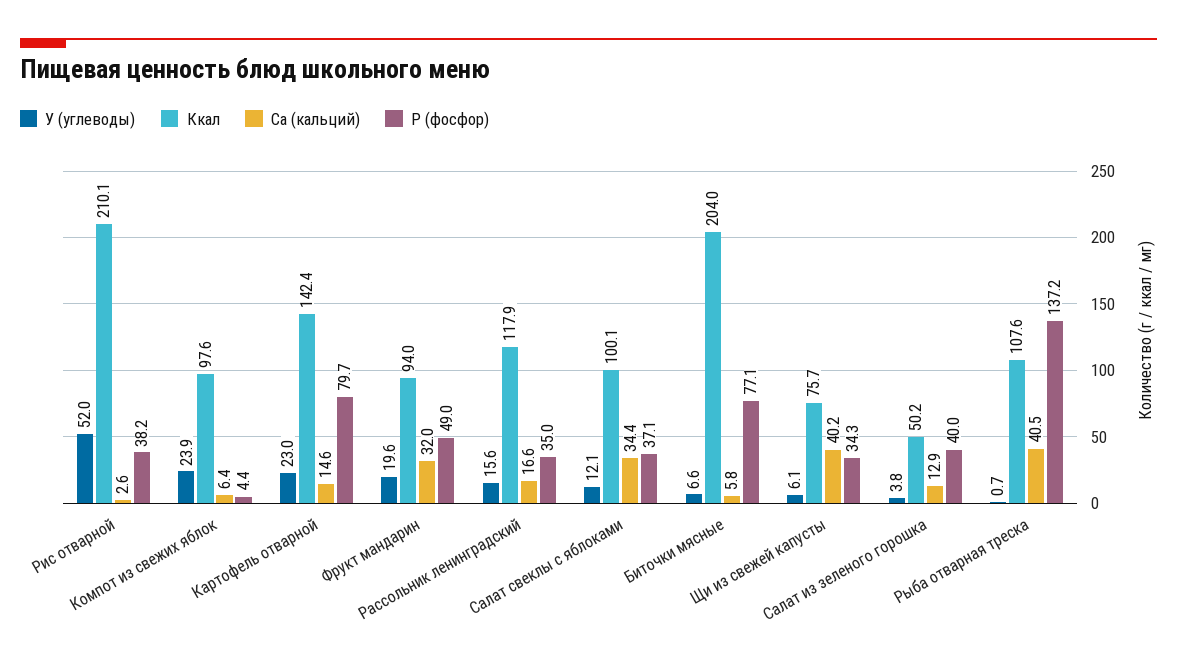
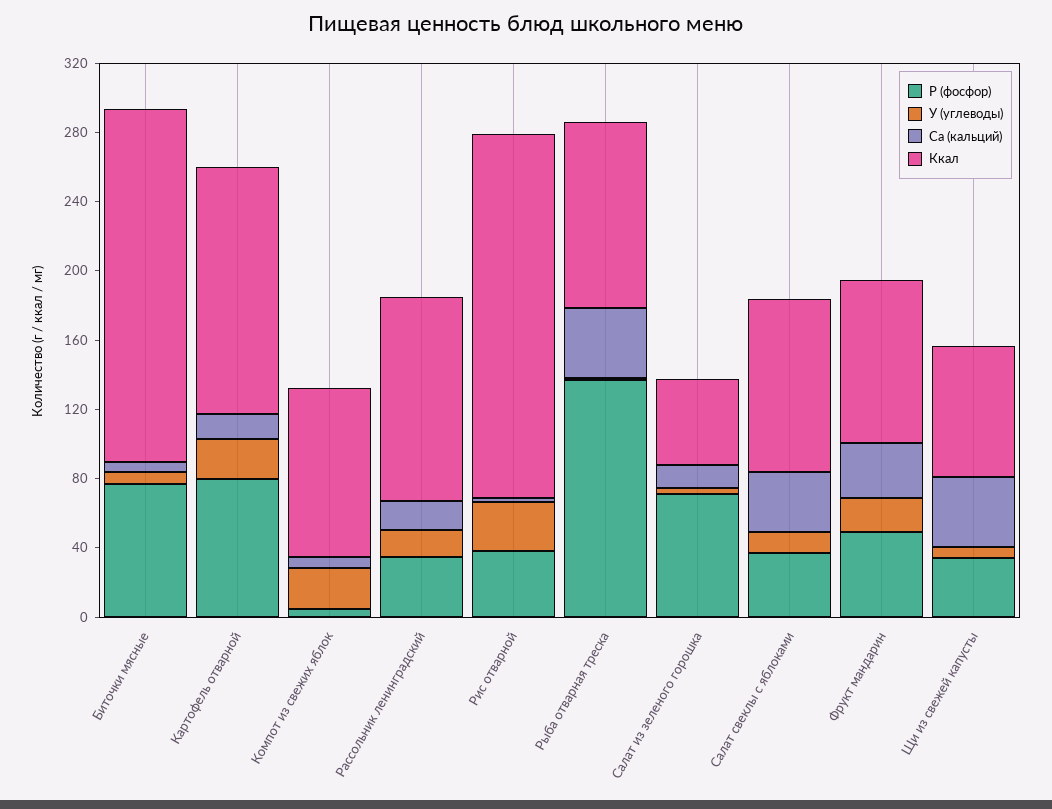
  {
    "У (углеводы)": {
-     "Рис отварной": 52,
+     "Рис отварной": 30,
      "Компот из свежих яблок": 23.9,
      "Картофель отварной": 23,
      "Фрукт мандарин": 19.6,
      "Рассольник ленинградский": 15.6,
      "Салат свеклы с яблоками": 12.1,
      "Биточки мясные": 6.6,
      "Щи из свежей капусты": 6.1,
      "Салат из зеленого горошка": 3.8,
      "Рыба отварная треска": 0.7
    },
    "Ккал": {
      "Рис отварной": 210.1,
      "Компот из свежих яблок": 97.6,
      "Картофель отварной": 142.4,
      "Фрукт мандарин": 94,
      "Рассольник ленинградский": 117.9,
      "Салат свеклы с яблоками": 100.1,
      "Биточки мясные": 204,
      "Щи из свежей капусты": 75.7,
      "Салат из зеленого горошка": 50.2,
      "Рыба отварная треска": 107.6
    },
    "Са (кальций)": {
      "Рис отварной": 2.6,
      "Компот из свежих яблок": 6.4,
      "Картофель отварной": 14.6,
      "Фрукт мандарин": 32,
      "Рассольник ленинградский": 16.6,
      "Салат свеклы с яблоками": 34.4,
      "Биточки мясные": 5.8,
      "Щи из свежей капусты": 40.2,
      "Салат из зеленого горошка": 12.9,
      "Рыба отварная треска": 40.5
    },
    "Р (фосфор)": {
      "Рис отварной": 38.2,
      "Компот из свежих яблок": 4.4,
      "Картофель отварной": 79.7,
      "Фрукт мандарин": 49,
      "Рассольник ленинградский": 35,
      "Салат свеклы с яблоками": 37.1,
      "Биточки мясные": 77.1,
      "Щи из свежей капусты": 34.3,
-     "Салат из зеленого горошка": 40,
+     "Салат из зеленого горошка": 70,
      "Рыба отварная треска": 137.2
    }
  }

